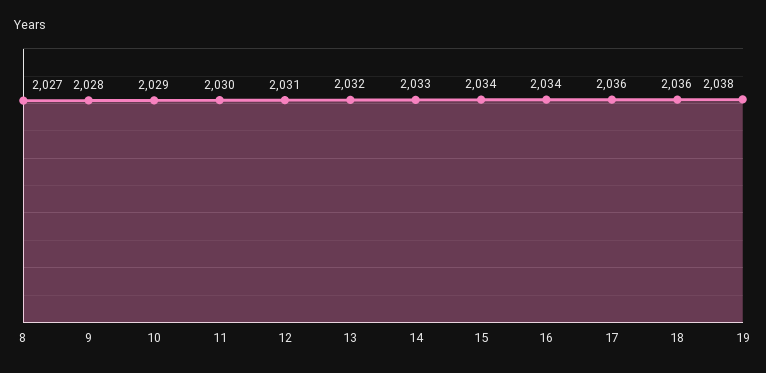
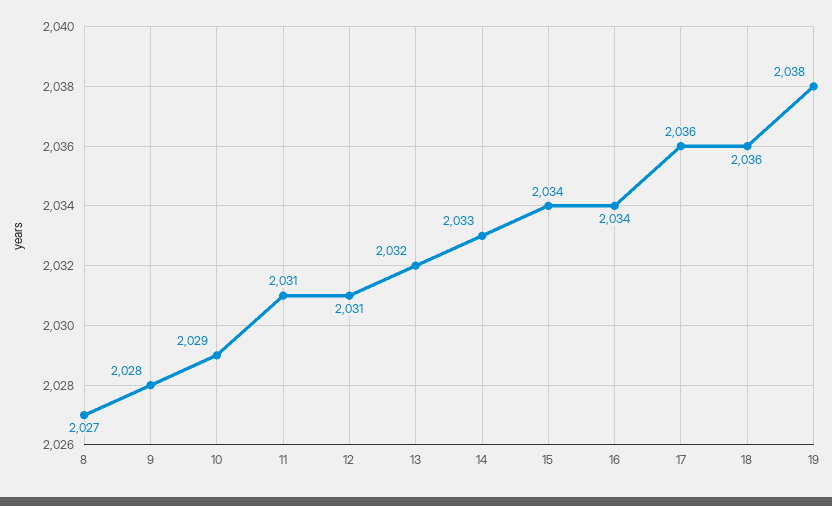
  {
    "8": 2027,
    "9": 2028,
    "10": 2029,
-   "11": 2030,
+   "11": 2031,
    "12": 2031,
    "13": 2032,
    "14": 2033,
    "15": 2034,
    "16": 2034,
    "17": 2036,
    "18": 2036,
    "19": 2038
  }

